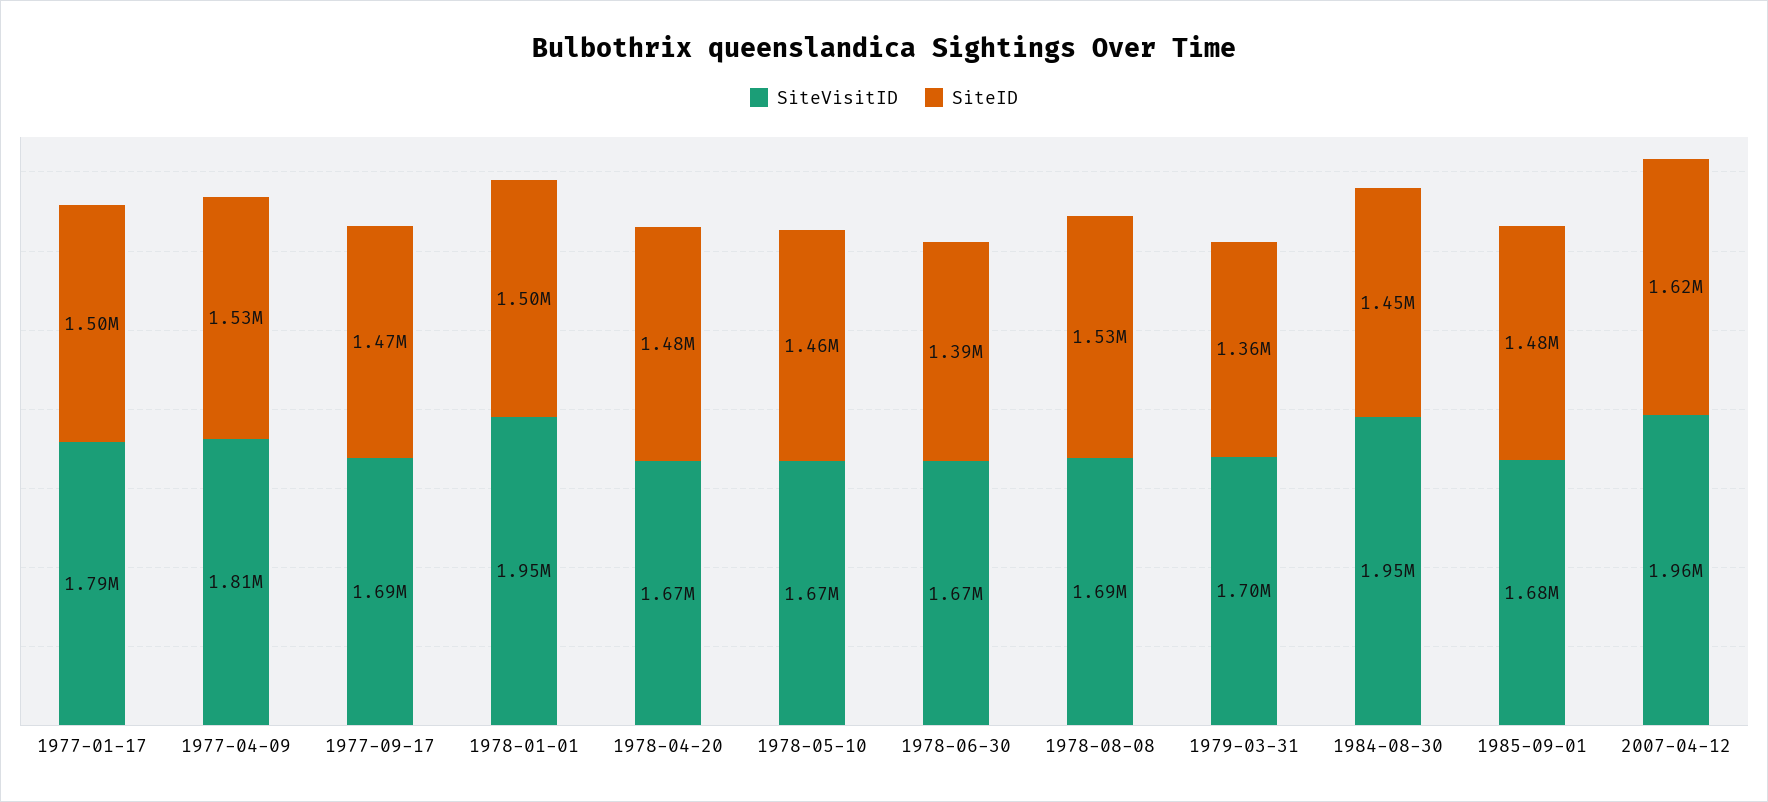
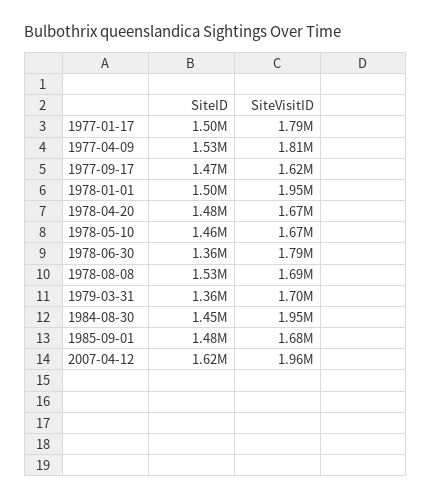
  {
    "SiteVisitID": {
      "1977-01-17": 1790000,
      "1977-04-09": 1810000,
-     "1977-09-17": 1690000,
+     "1977-09-17": 1620000,
      "1978-01-01": 1950000,
      "1978-04-20": 1670000,
      "1978-05-10": 1670000,
-     "1978-06-30": 1670000,
+     "1978-06-30": 1790000,
      "1978-08-08": 1690000,
      "1979-03-31": 1700000,
      "1984-08-30": 1950000,
      "1985-09-01": 1680000,
      "2007-04-12": 1960000
    },
    "SiteID": {
      "1977-01-17": 1500000,
      "1977-04-09": 1530000,
      "1977-09-17": 1470000,
      "1978-01-01": 1500000,
      "1978-04-20": 1480000,
      "1978-05-10": 1460000,
-     "1978-06-30": 1390000,
+     "1978-06-30": 1360000,
      "1978-08-08": 1530000,
      "1979-03-31": 1360000,
      "1984-08-30": 1450000,
      "1985-09-01": 1480000,
      "2007-04-12": 1620000
    }
  }

